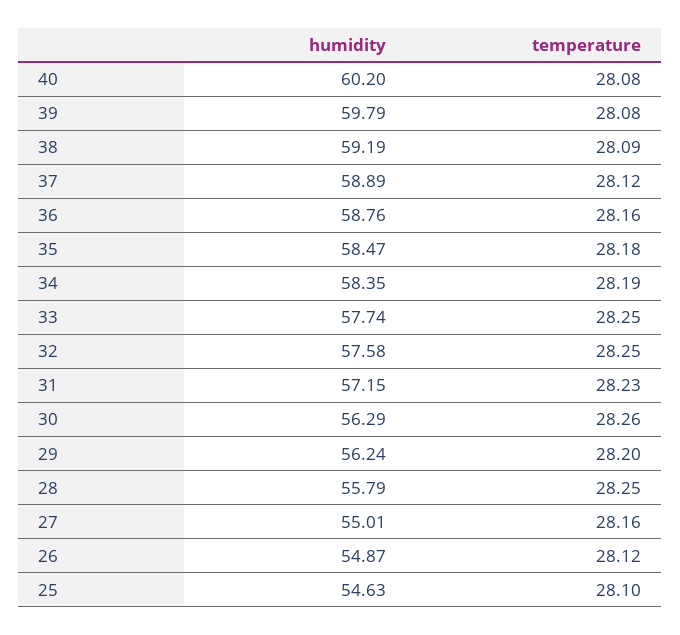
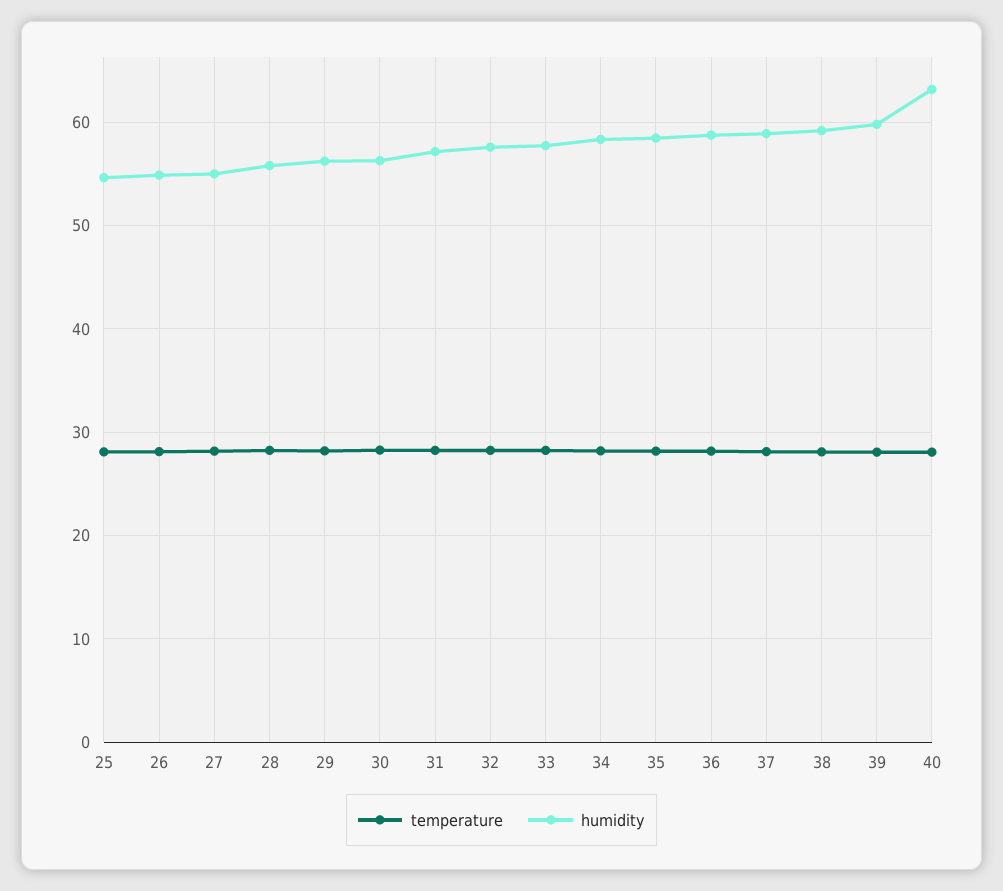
  {
    "humidity": {
-     "40": 60.2,
+     "40": 63,
      "39": 59.79,
      "38": 59.19,
      "37": 58.89,
      "36": 58.76,
      "35": 58.47,
      "34": 58.35,
      "33": 57.74,
      "32": 57.58,
      "31": 57.15,
      "30": 56.29,
      "29": 56.24,
      "28": 55.79,
      "27": 55.01,
      "26": 54.87,
      "25": 54.63
    },
    "temperature": {
      "40": 28.08,
      "39": 28.08,
      "38": 28.09,
      "37": 28.12,
      "36": 28.16,
      "35": 28.18,
      "34": 28.19,
      "33": 28.25,
      "32": 28.25,
      "31": 28.23,
      "30": 28.26,
      "29": 28.2,
      "28": 28.25,
      "27": 28.16,
      "26": 28.12,
      "25": 28.1
    }
  }

